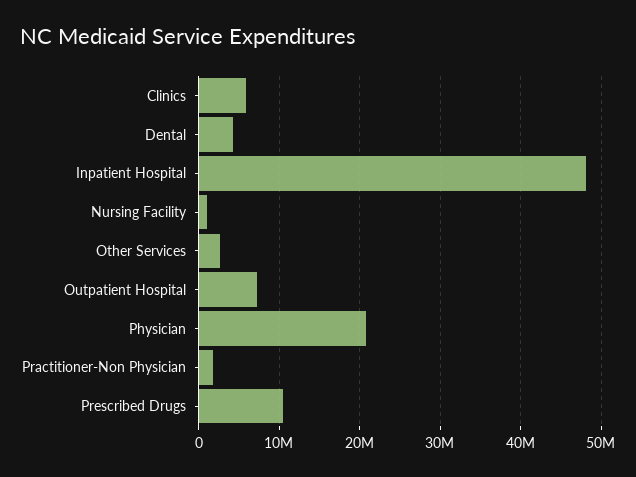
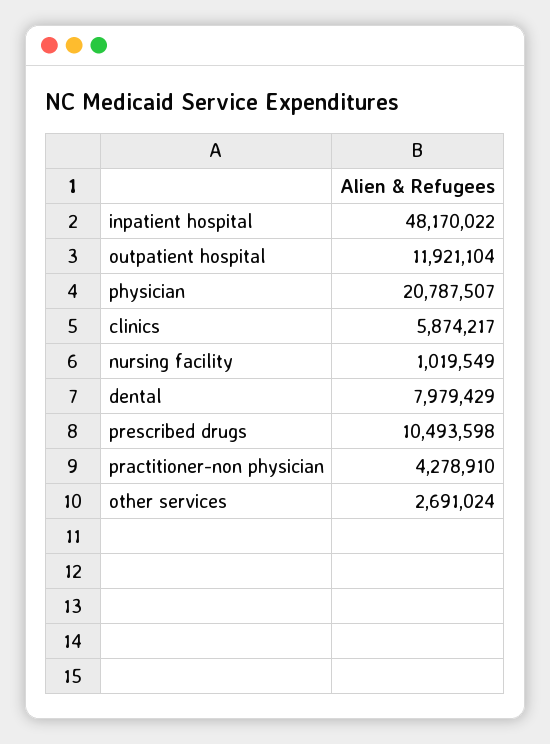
  {
    "Clinics": 5874217,
-   "Dental": 4000000,
+   "Dental": 7979429,
    "Inpatient Hospital": 48170022,
    "Nursing Facility": 1019549,
    "Other Services": 2691024,
-   "Outpatient Hospital": 7000000,
+   "Outpatient Hospital": 11921104,
    "Physician": 20787507,
-   "Practitioner-Non Physician": 2000000,
+   "Practitioner-Non Physician": 4278910,
    "Prescribed Drugs": 10493598
  }

